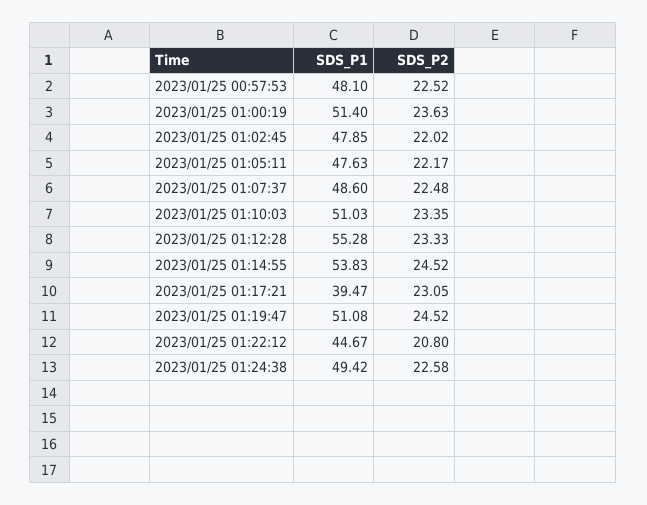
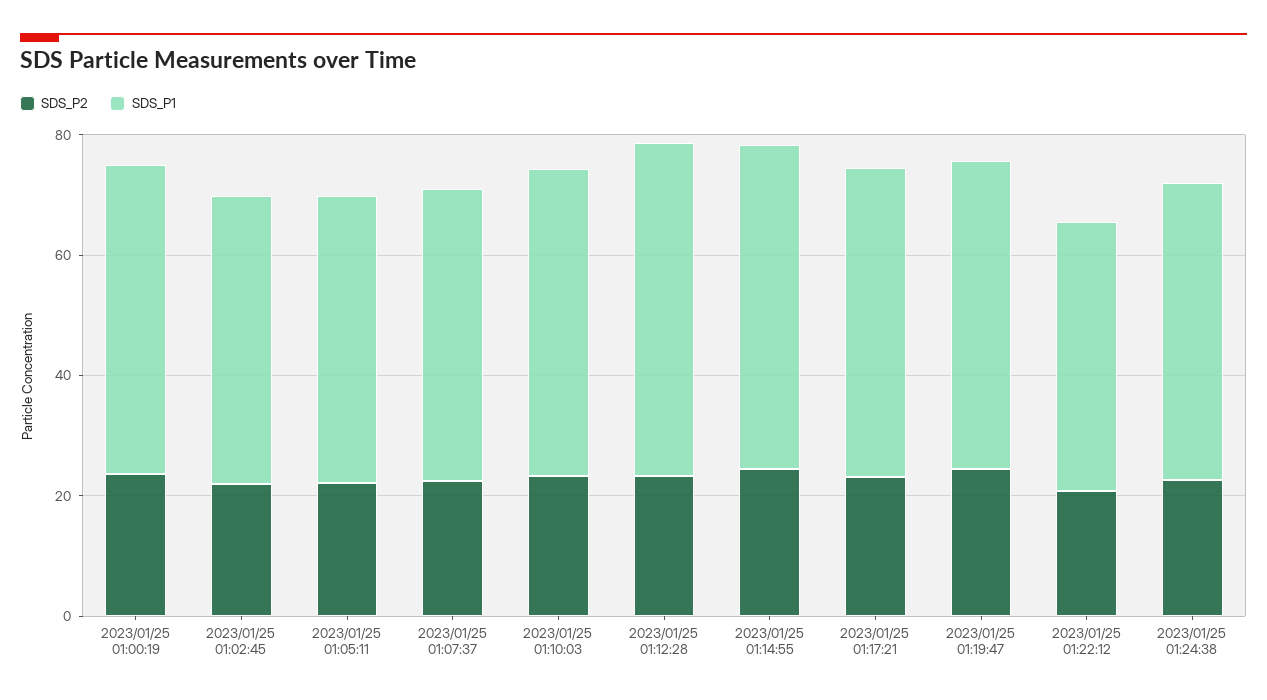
  {
    "SDS_P1": {
-     "2023/01/25 00:57:53": 48.1,
      "2023/01/25 01:00:19": 51.4,
      "2023/01/25 01:02:45": 47.85,
      "2023/01/25 01:05:11": 47.63,
      "2023/01/25 01:07:37": 48.6,
      "2023/01/25 01:10:03": 51.03,
      "2023/01/25 01:12:28": 55.28,
      "2023/01/25 01:14:55": 53.83,
-     "2023/01/25 01:17:21": 39.47,
+     "2023/01/25 01:17:21": 50,
      "2023/01/25 01:19:47": 51.08,
      "2023/01/25 01:22:12": 44.67,
      "2023/01/25 01:24:38": 49.42
    },
    "SDS_P2": {
-     "2023/01/25 00:57:53": 22.52,
      "2023/01/25 01:00:19": 23.63,
      "2023/01/25 01:02:45": 22.02,
      "2023/01/25 01:05:11": 22.17,
      "2023/01/25 01:07:37": 22.48,
      "2023/01/25 01:10:03": 23.35,
      "2023/01/25 01:12:28": 23.33,
      "2023/01/25 01:14:55": 24.52,
      "2023/01/25 01:17:21": 23.05,
      "2023/01/25 01:19:47": 24.52,
      "2023/01/25 01:22:12": 20.8,
      "2023/01/25 01:24:38": 22.58
    }
  }

